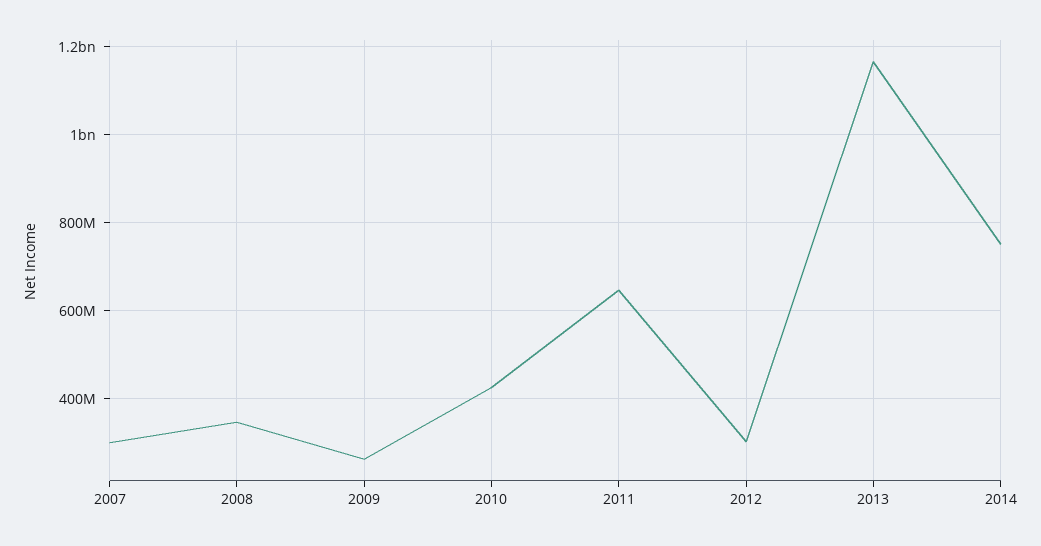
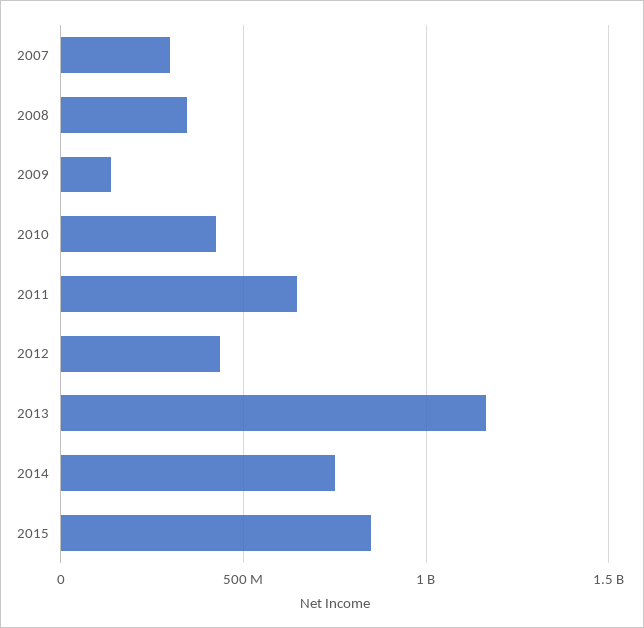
  {
    "2007": 300000000,
    "2008": 340000000,
-   "2009": 260000000,
+   "2009": 150000000,
    "2010": 420000000,
    "2011": 640000000,
-   "2012": 300000000,
+   "2012": 450000000,
    "2013": 1160000000,
-   "2014": 760000000
+   "2014": 760000000,
+   "2015": 850000000
  }

